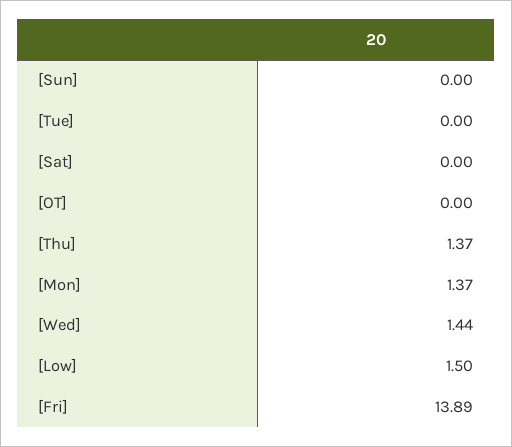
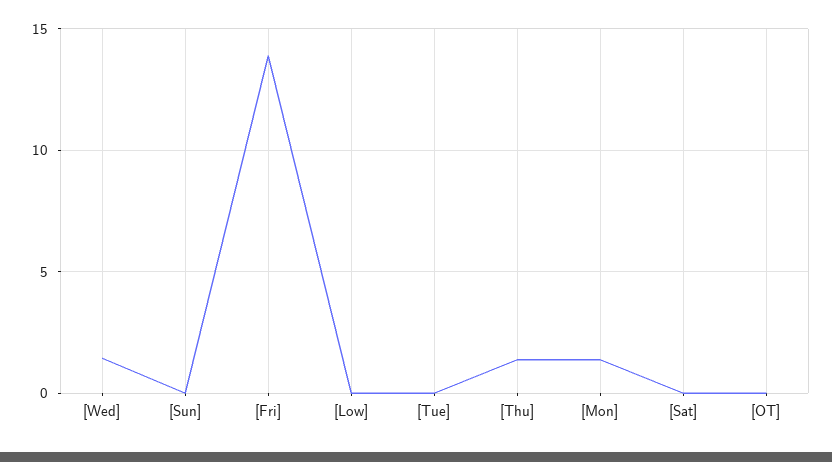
  {
    "[Sun]": 0,
    "[Tue]": 0,
    "[Sat]": 0,
    "[OT]": 0,
    "[Thu]": 1.37,
    "[Mon]": 1.37,
    "[Wed]": 1.44,
-   "[Low]": 1.5,
+   "[Low]": 0,
    "[Fri]": 13.89
  }

